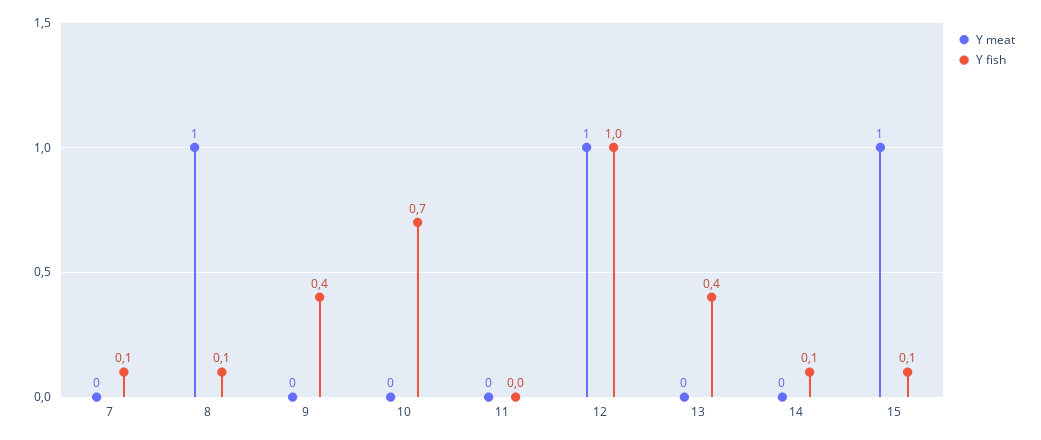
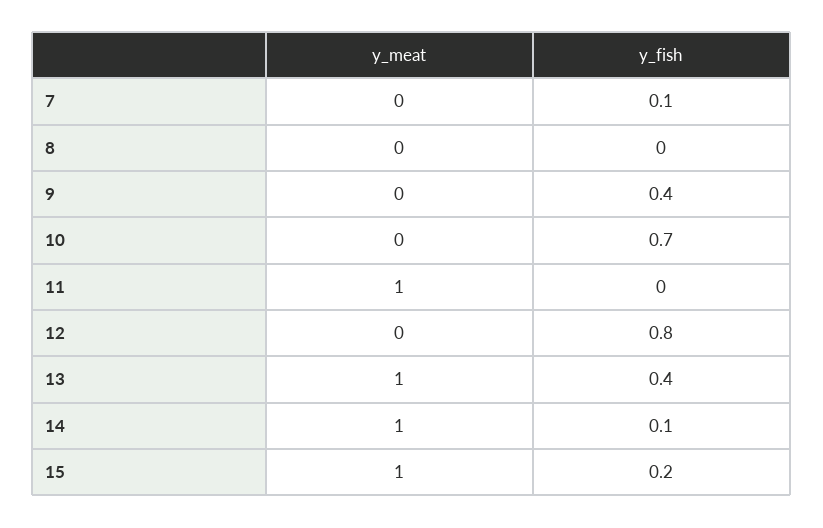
  {
    "Y meat": {
      "7": 0,
-     "8": 1,
+     "8": 0,
      "9": 0,
      "10": 0,
-     "11": 0,
+     "11": 1,
-     "12": 1,
+     "12": 0,
-     "13": 0,
+     "13": 1,
-     "14": 0,
+     "14": 1,
      "15": 1
    },
    "Y fish": {
      "7": 0.1,
-     "8": 0.1,
+     "8": 0,
      "9": 0.4,
      "10": 0.7,
      "11": 0,
-     "12": 1,
+     "12": 0.8,
      "13": 0.4,
      "14": 0.1,
-     "15": 0.1
+     "15": 0.2
    }
  }

